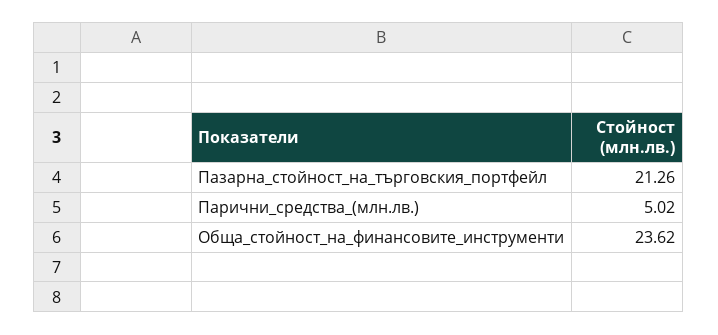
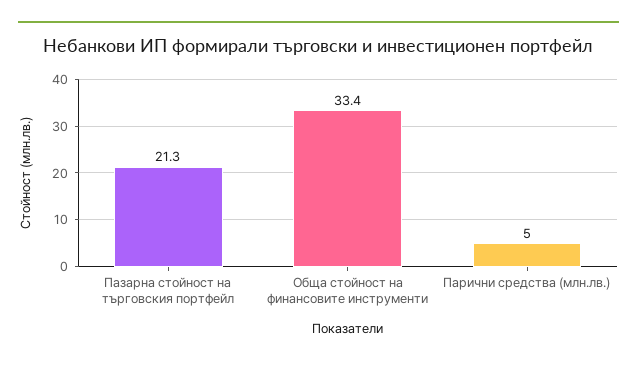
  {
    "Пазарна_стойност_на_търговския_портфейл": 21.26,
    "Парични_средства_(млн.лв.)": 5.02,
-   "Обща_стойност_на_финансовите_инструменти": 23.62
+   "Обща_стойност_на_финансовите_инструменти": 33.4
  }

